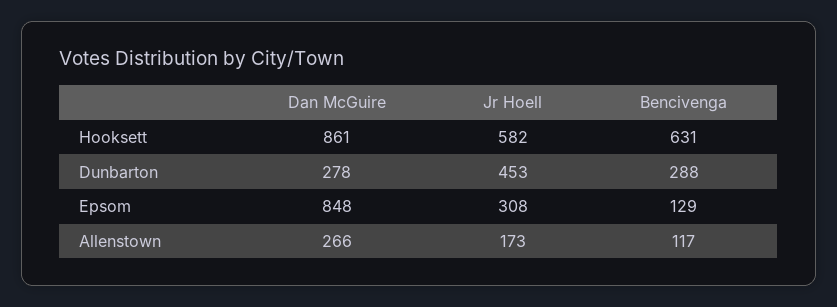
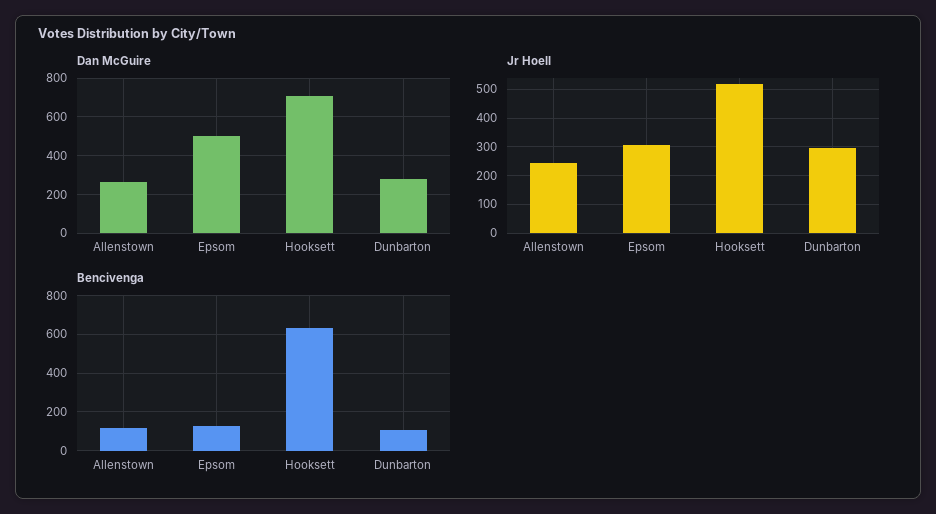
  {
    "Dan McGuire": {
-     "Hooksett": 861,
+     "Hooksett": 700,
      "Dunbarton": 278,
-     "Epsom": 848,
+     "Epsom": 500,
      "Allenstown": 266
    },
    "Jr Hoell": {
-     "Hooksett": 582,
+     "Hooksett": 525,
-     "Dunbarton": 453,
+     "Dunbarton": 300,
      "Epsom": 308,
-     "Allenstown": 173
+     "Allenstown": 250
    },
    "Bencivenga": {
      "Hooksett": 631,
-     "Dunbarton": 288,
+     "Dunbarton": 100,
      "Epsom": 129,
      "Allenstown": 117
    }
  }

